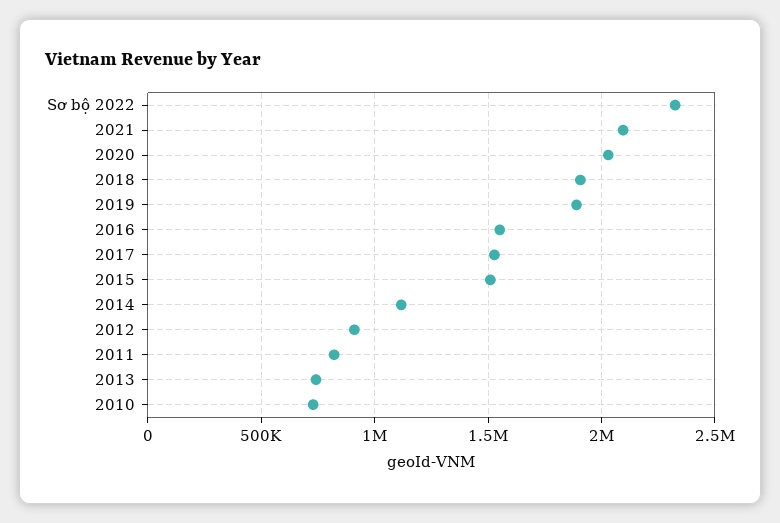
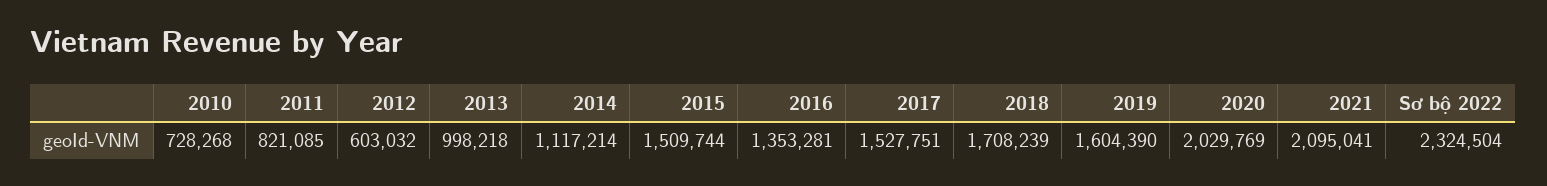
  {
    "Sơ bộ 2022": 2324504,
    "2021": 2095041,
    "2020": 2029769,
-   "2018": 1900000,
+   "2018": 1708239,
-   "2019": 1900000,
+   "2019": 1604390,
-   "2016": 1550000,
+   "2016": 1353281,
    "2017": 1527751,
    "2015": 1509744,
    "2014": 1117214,
-   "2012": 900000,
+   "2012": 603032,
    "2011": 821085,
-   "2013": 750000,
+   "2013": 998218,
    "2010": 728268
  }

